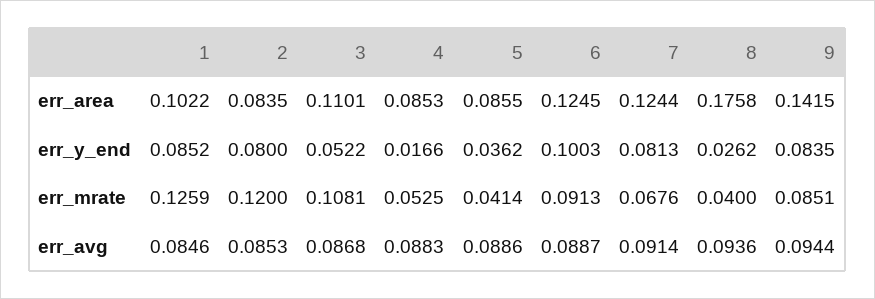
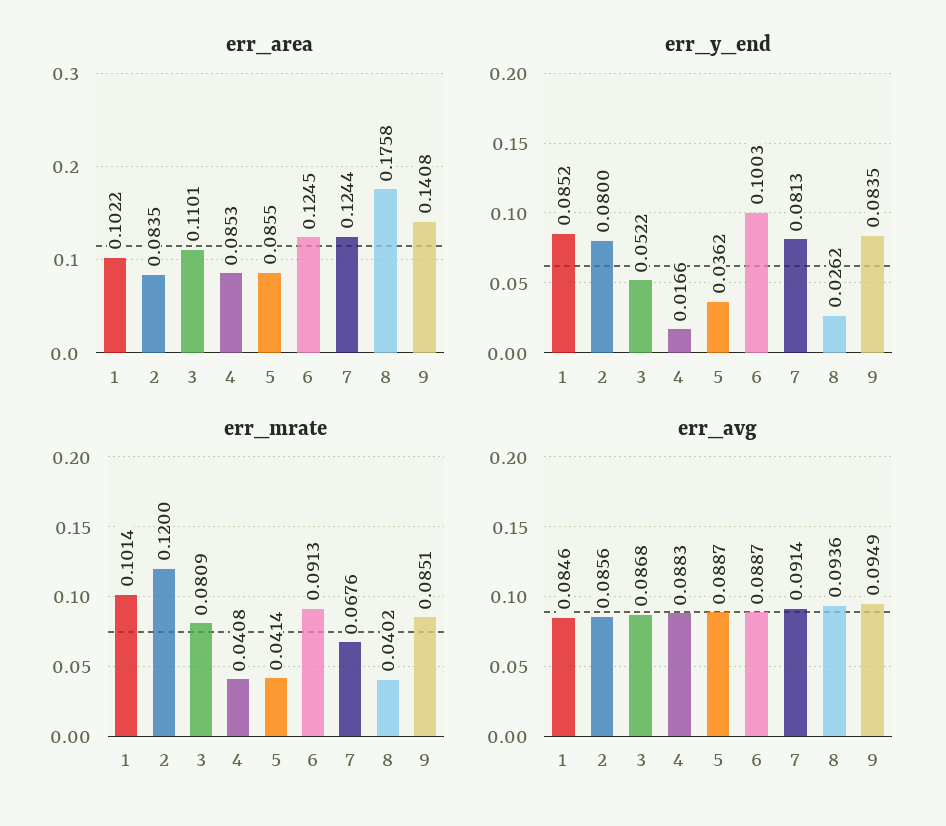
  {
    "err_area": {
      "1": 0.1022,
      "2": 0.0835,
      "3": 0.1101,
      "4": 0.0853,
      "5": 0.0855,
      "6": 0.1245,
      "7": 0.1244,
      "8": 0.1758,
-     "9": 0.1415
+     "9": 0.1408
    },
    "err_y_end": {
      "1": 0.0852,
      "2": 0.08,
      "3": 0.0522,
      "4": 0.0166,
      "5": 0.0362,
      "6": 0.1003,
      "7": 0.0813,
      "8": 0.0262,
      "9": 0.0835
    },
    "err_mrate": {
-     "1": 0.1259,
+     "1": 0.1014,
      "2": 0.12,
-     "3": 0.1081,
+     "3": 0.0809,
-     "4": 0.0525,
+     "4": 0.0408,
      "5": 0.0414,
      "6": 0.0913,
      "7": 0.0676,
-     "8": 0.04,
+     "8": 0.0402,
      "9": 0.0851
    },
    "err_avg": {
      "1": 0.0846,
-     "2": 0.0853,
+     "2": 0.0856,
      "3": 0.0868,
      "4": 0.0883,
-     "5": 0.0886,
+     "5": 0.0887,
      "6": 0.0887,
      "7": 0.0914,
      "8": 0.0936,
-     "9": 0.0944
+     "9": 0.0949
    }
  }

